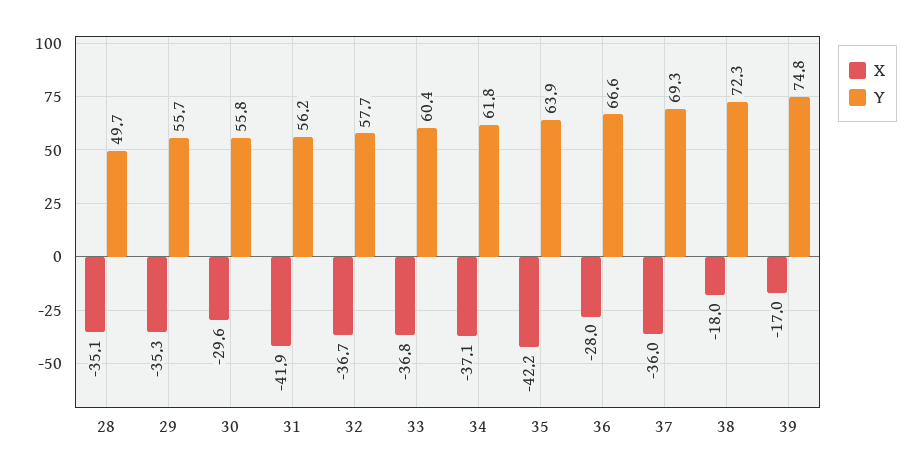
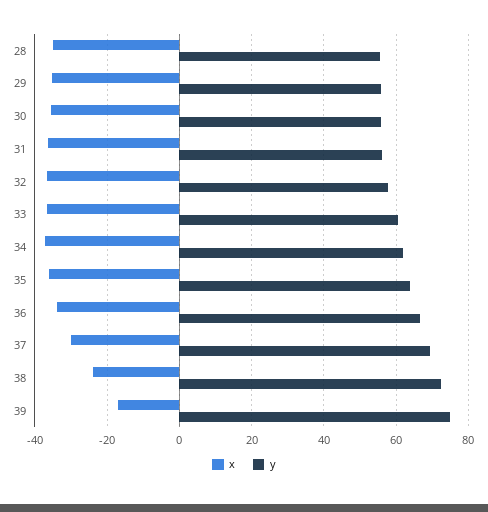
  {
    "X": {
      "28": -35.1,
      "29": -35.3,
-     "30": -29.6,
+     "30": -36,
-     "31": -41.9,
+     "31": -36,
      "32": -36.7,
      "33": -36.8,
      "34": -37.1,
-     "35": -42.2,
+     "35": -36,
-     "36": -28,
+     "36": -34,
-     "37": -36,
+     "37": -30,
-     "38": -18,
+     "38": -24,
      "39": -17
    },
    "Y": {
-     "28": 49.7,
+     "28": 56,
      "29": 55.7,
      "30": 55.8,
      "31": 56.2,
      "32": 57.7,
      "33": 60.4,
      "34": 61.8,
      "35": 63.9,
      "36": 66.6,
      "37": 69.3,
      "38": 72.3,
      "39": 74.8
    }
  }

